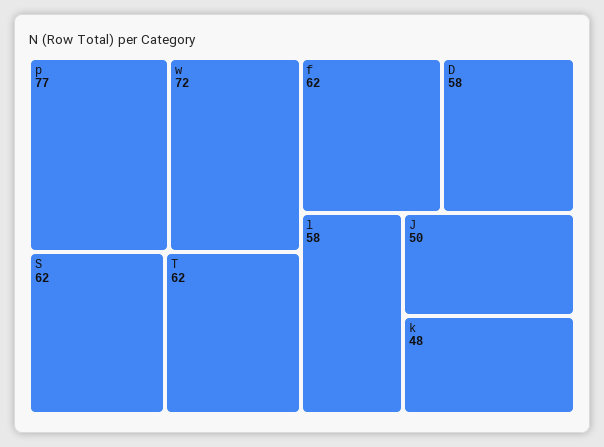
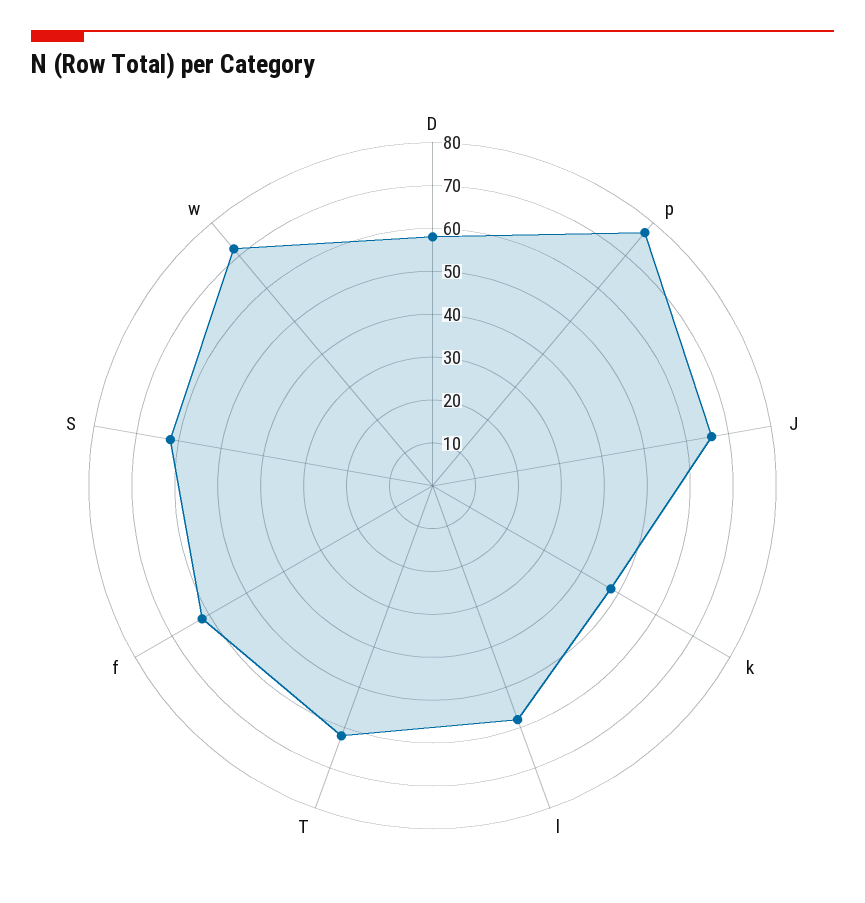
  {
    "p": 77,
    "w": 72,
    "S": 62,
    "T": 62,
    "f": 62,
    "D": 58,
    "l": 58,
-   "J": 50,
+   "J": 65,
    "k": 48
  }

